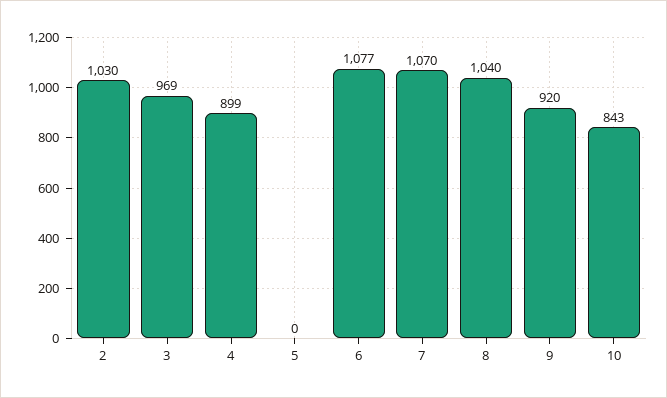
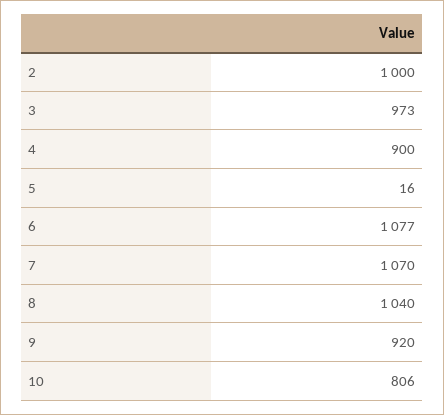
  {
-   "2": 1030,
+   "2": 1000,
-   "3": 969,
+   "3": 973,
-   "4": 899,
+   "4": 900,
-   "5": 0,
+   "5": 16,
    "6": 1077,
    "7": 1070,
    "8": 1040,
    "9": 920,
-   "10": 843
+   "10": 806
  }

